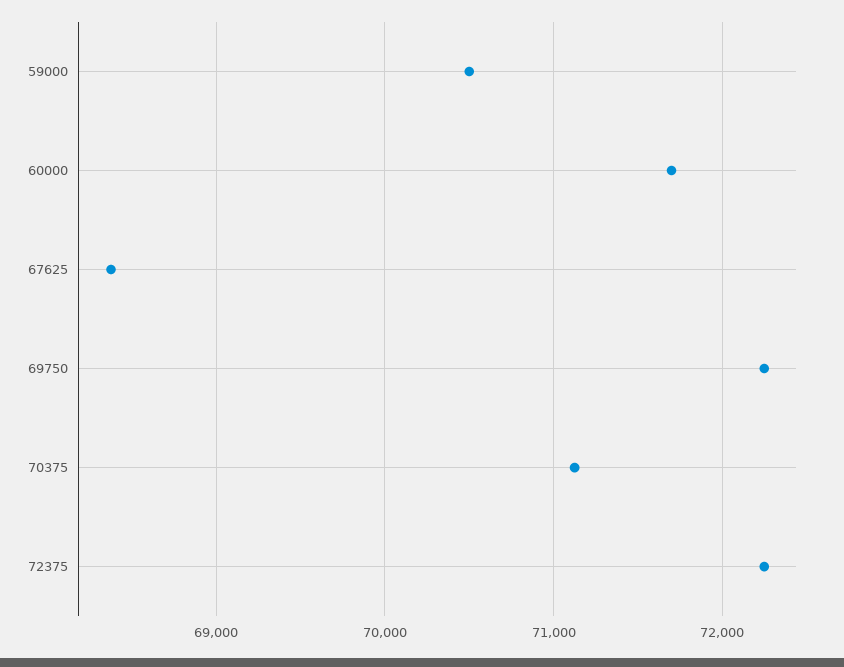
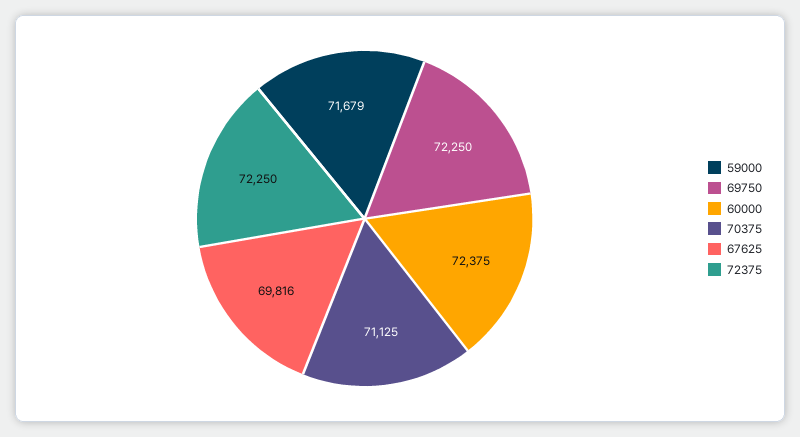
  {
-   "59000": 70500,
+   "59000": 71679,
-   "60000": 71700,
+   "60000": 72375,
-   "67625": 68400,
+   "67625": 69816,
    "69750": 72250,
    "70375": 71125,
    "72375": 72250
  }

